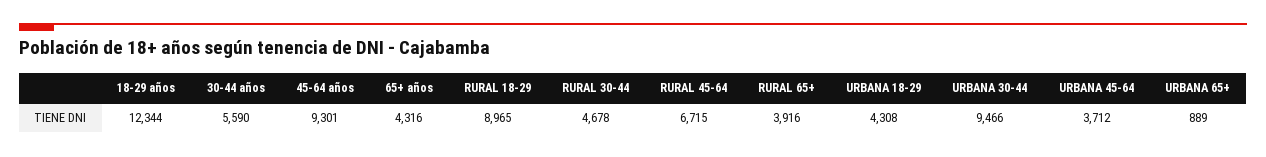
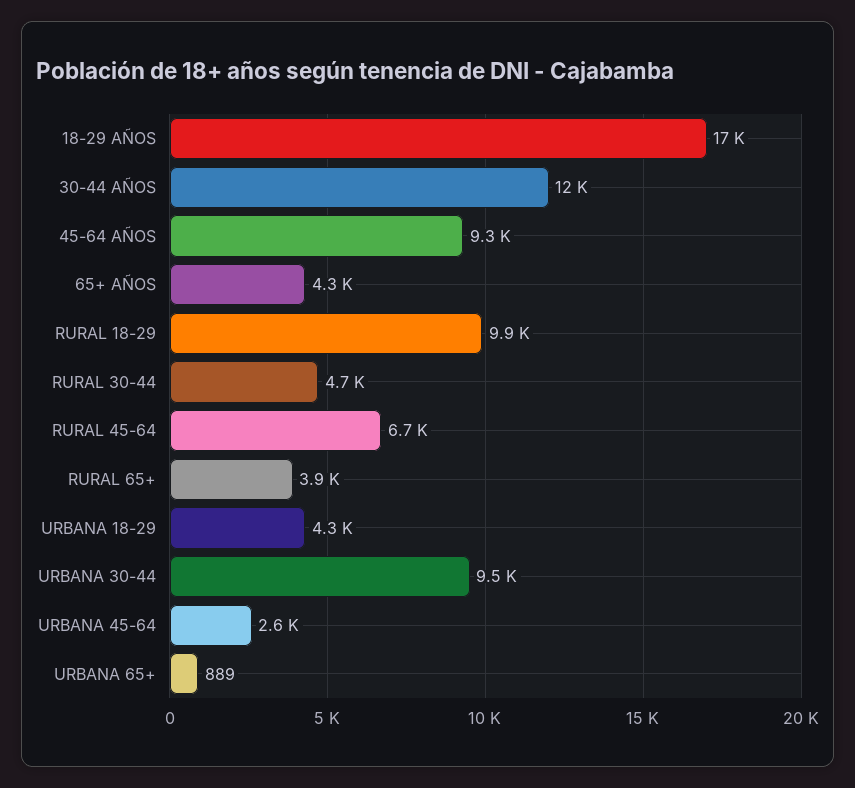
  {
-   "18-29 años": 12344,
+   "18-29 años": 17000,
-   "30-44 años": 5590,
+   "30-44 años": 12000,
    "45-64 años": 9301,
    "65+ años": 4316,
-   "RURAL 18-29": 8965,
+   "RURAL 18-29": 9900,
    "RURAL 30-44": 4678,
    "RURAL 45-64": 6715,
    "RURAL 65+": 3916,
    "URBANA 18-29": 4308,
    "URBANA 30-44": 9466,
-   "URBANA 45-64": 3712,
+   "URBANA 45-64": 2600,
    "URBANA 65+": 889
  }

